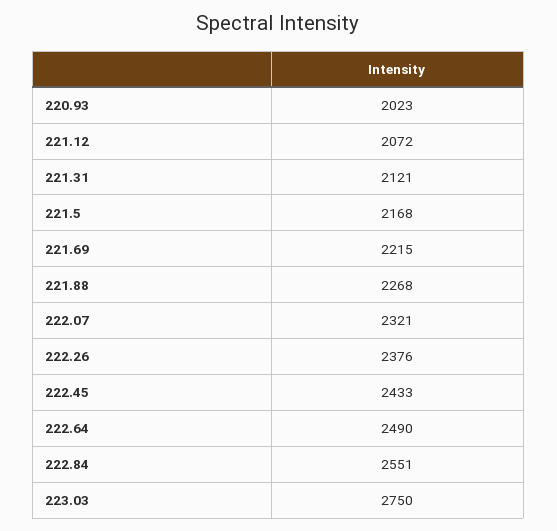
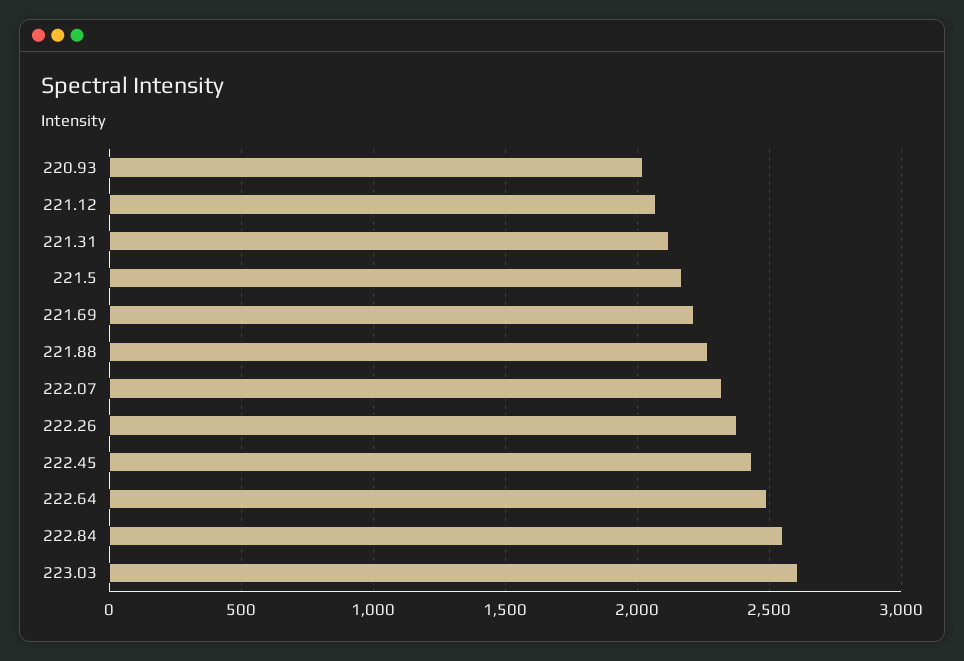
  {
    "220.93": 2023,
    "221.12": 2072,
    "221.31": 2121,
    "221.5": 2168,
    "221.69": 2215,
    "221.88": 2268,
    "222.07": 2321,
    "222.26": 2376,
    "222.45": 2433,
    "222.64": 2490,
    "222.84": 2551,
-   "223.03": 2750
+   "223.03": 2600
  }

